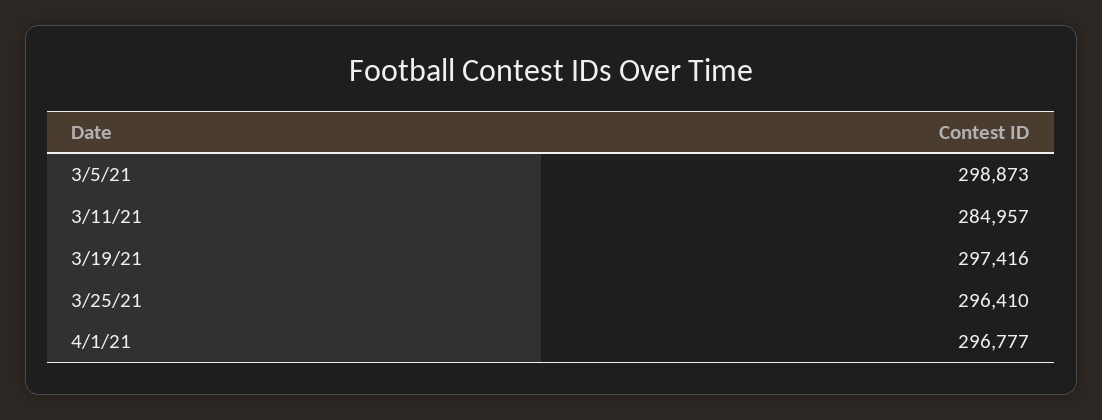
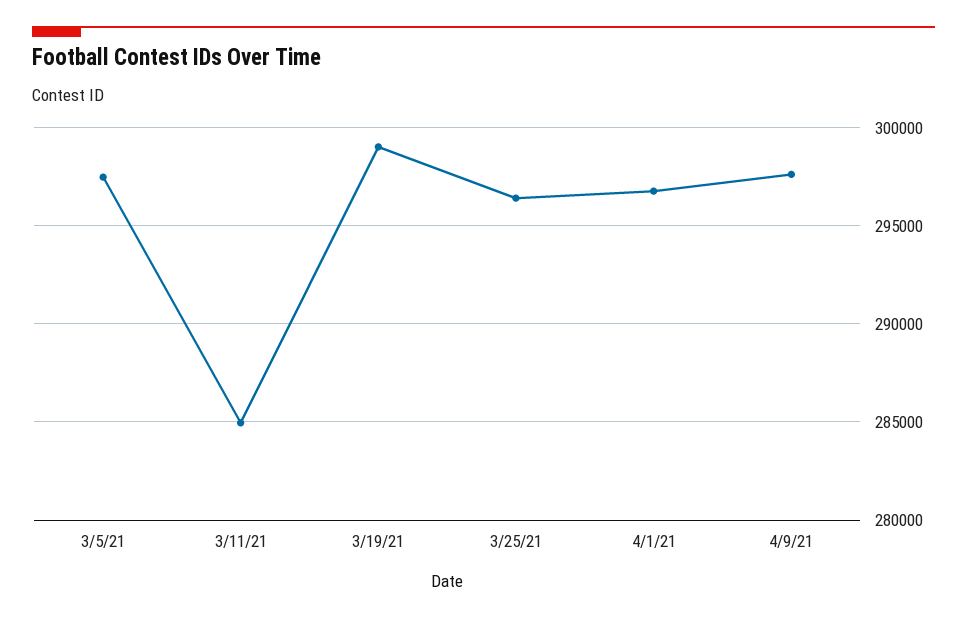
  {
-   "3/5/21": 298873,
+   "3/5/21": 297500,
    "3/11/21": 284957,
-   "3/19/21": 297416,
+   "3/19/21": 299000,
    "3/25/21": 296410,
-   "4/1/21": 296777
+   "4/1/21": 296777,
+   "4/9/21": 297500
  }

